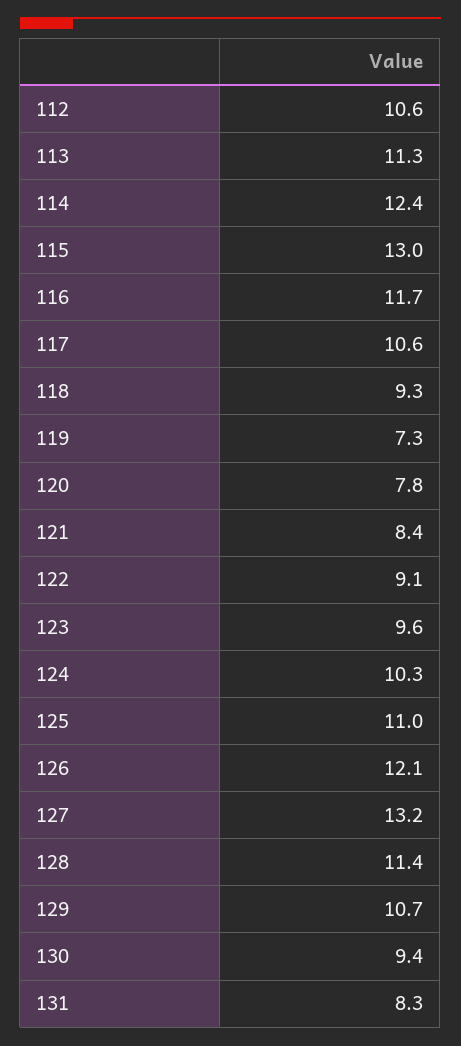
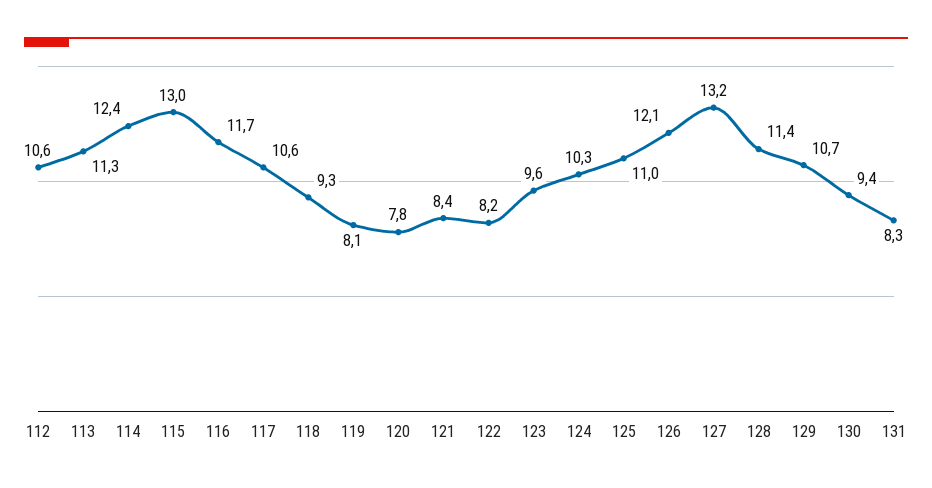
  {
    "112": 10.6,
    "113": 11.3,
    "114": 12.4,
    "115": 13,
    "116": 11.7,
    "117": 10.6,
    "118": 9.3,
-   "119": 7.3,
+   "119": 8.1,
    "120": 7.8,
    "121": 8.4,
-   "122": 9.1,
+   "122": 8.2,
    "123": 9.6,
    "124": 10.3,
    "125": 11,
    "126": 12.1,
    "127": 13.2,
    "128": 11.4,
    "129": 10.7,
    "130": 9.4,
    "131": 8.3
  }

